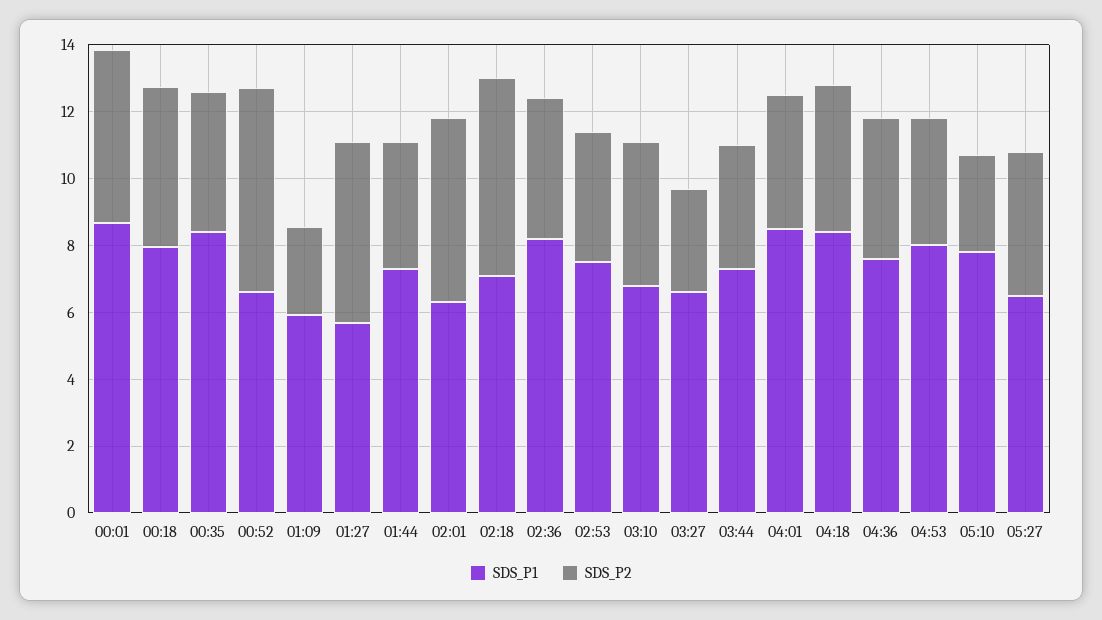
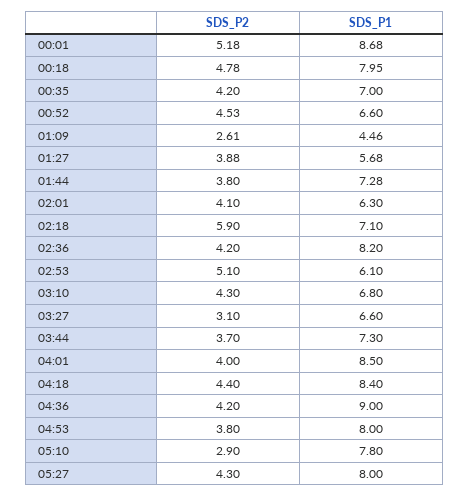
  {
    "SDS_P1": {
      "00:01": 8.68,
      "00:18": 7.95,
-     "00:35": 8.5,
+     "00:35": 7,
      "00:52": 6.6,
-     "01:09": 6,
+     "01:09": 4.46,
      "01:27": 5.68,
      "01:44": 7.28,
      "02:01": 6.3,
      "02:18": 7.1,
      "02:36": 8.2,
-     "02:53": 7.5,
+     "02:53": 6.1,
      "03:10": 6.8,
      "03:27": 6.6,
      "03:44": 7.3,
      "04:01": 8.5,
      "04:18": 8.4,
-     "04:36": 7.5,
+     "04:36": 9,
      "04:53": 8,
      "05:10": 7.8,
-     "05:27": 6.5
+     "05:27": 8
    },
    "SDS_P2": {
      "00:01": 5.18,
      "00:18": 4.78,
      "00:35": 4.2,
-     "00:52": 6,
+     "00:52": 4.53,
      "01:09": 2.61,
-     "01:27": 5.5,
+     "01:27": 3.88,
      "01:44": 3.8,
-     "02:01": 5.5,
+     "02:01": 4.1,
      "02:18": 5.9,
      "02:36": 4.2,
-     "02:53": 4,
+     "02:53": 5.1,
      "03:10": 4.3,
      "03:27": 3.1,
      "03:44": 3.7,
      "04:01": 4,
      "04:18": 4.4,
      "04:36": 4.2,
      "04:53": 3.8,
      "05:10": 2.9,
      "05:27": 4.3
    }
  }

